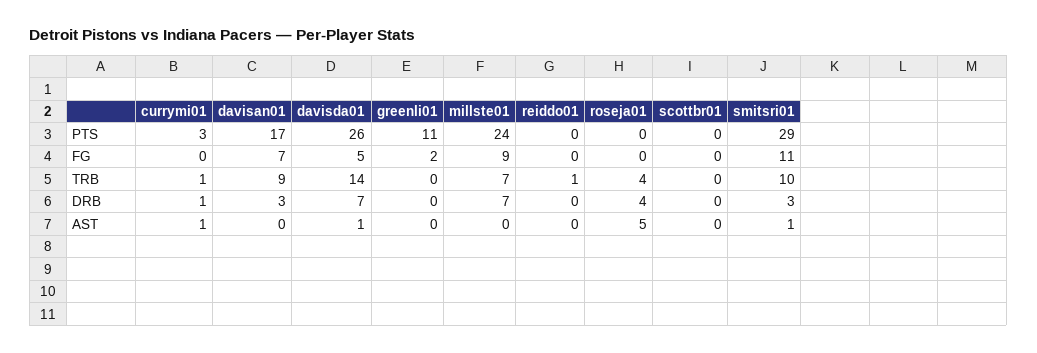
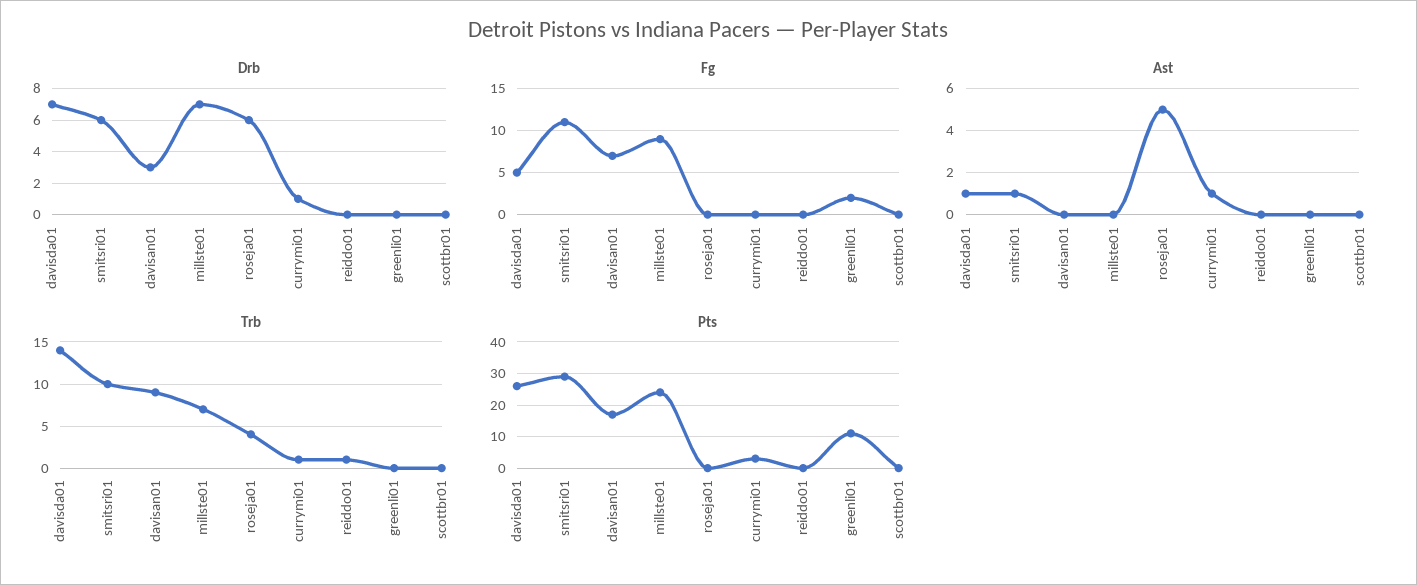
  {
    "PTS": {
      "currymi01": 3,
      "davisan01": 17,
      "davisda01": 26,
      "greenli01": 11,
      "millste01": 24,
      "reiddo01": 0,
      "roseja01": 0,
      "scottbr01": 0,
      "smitsri01": 29
    },
    "FG": {
      "currymi01": 0,
      "davisan01": 7,
      "davisda01": 5,
      "greenli01": 2,
      "millste01": 9,
      "reiddo01": 0,
      "roseja01": 0,
      "scottbr01": 0,
      "smitsri01": 11
    },
    "TRB": {
      "currymi01": 1,
      "davisan01": 9,
      "davisda01": 14,
      "greenli01": 0,
      "millste01": 7,
      "reiddo01": 1,
      "roseja01": 4,
      "scottbr01": 0,
      "smitsri01": 10
    },
    "DRB": {
      "currymi01": 1,
      "davisan01": 3,
      "davisda01": 7,
      "greenli01": 0,
      "millste01": 7,
      "reiddo01": 0,
-     "roseja01": 4,
+     "roseja01": 6,
      "scottbr01": 0,
-     "smitsri01": 3
+     "smitsri01": 6
    },
    "AST": {
      "currymi01": 1,
      "davisan01": 0,
      "davisda01": 1,
      "greenli01": 0,
      "millste01": 0,
      "reiddo01": 0,
      "roseja01": 5,
      "scottbr01": 0,
      "smitsri01": 1
    }
  }

